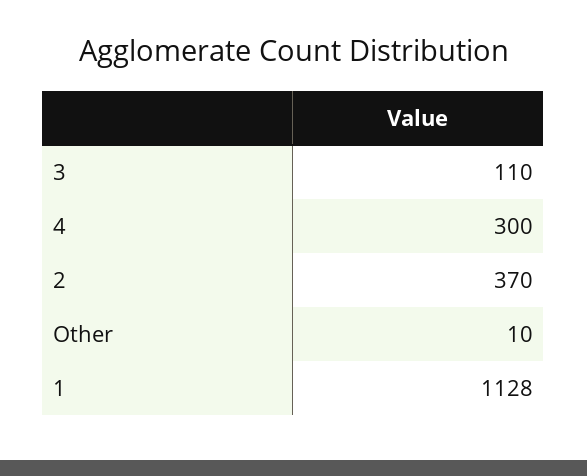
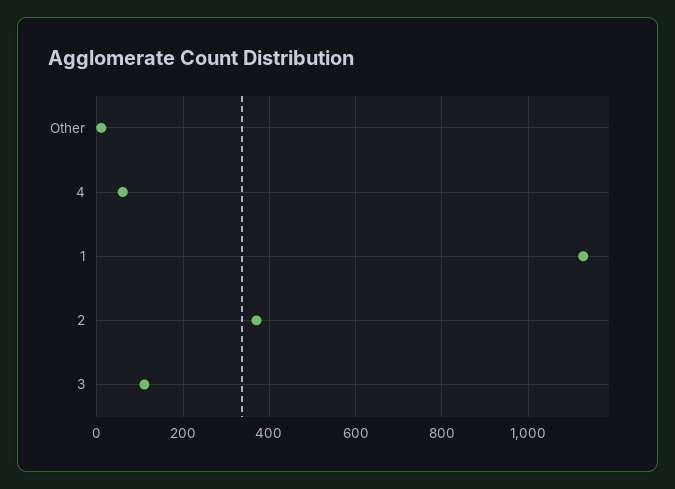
  {
    "3": 110,
-   "4": 300,
+   "4": 60,
    "2": 370,
    "Other": 10,
    "1": 1128
  }

